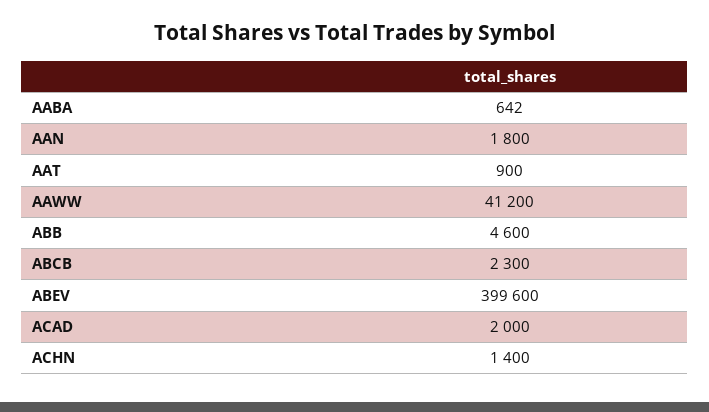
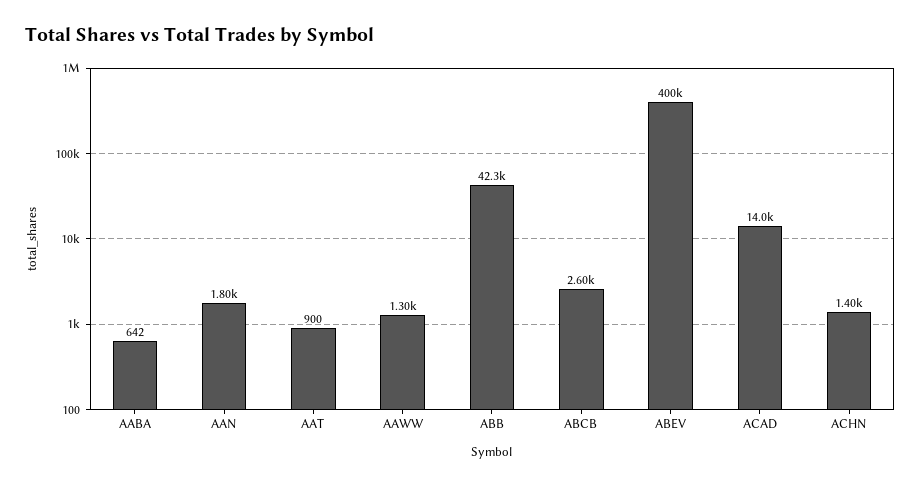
  {
    "AABA": 642,
    "AAN": 1800,
    "AAT": 900,
-   "AAWW": 41200,
+   "AAWW": 1300,
-   "ABB": 4600,
+   "ABB": 42300,
-   "ABCB": 2300,
+   "ABCB": 2600,
    "ABEV": 399600,
-   "ACAD": 2000,
+   "ACAD": 14000,
    "ACHN": 1400
  }

